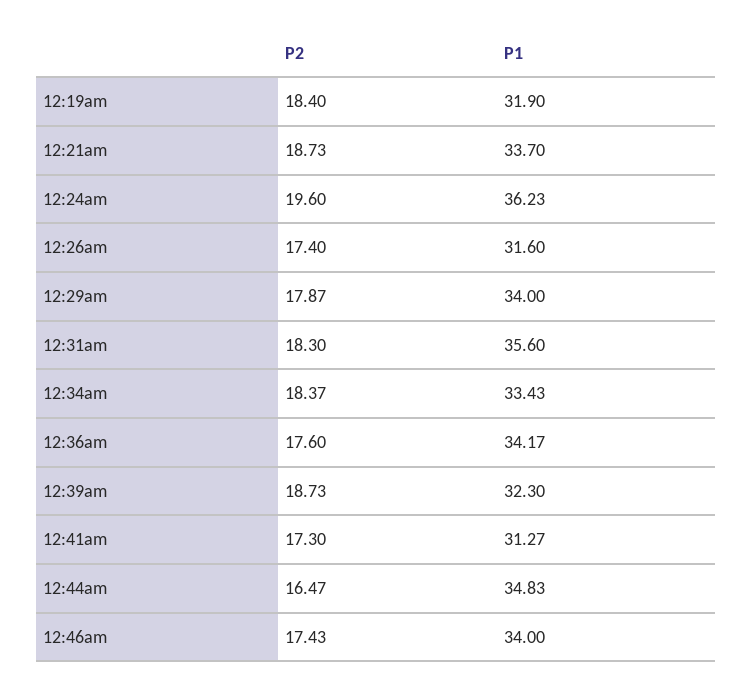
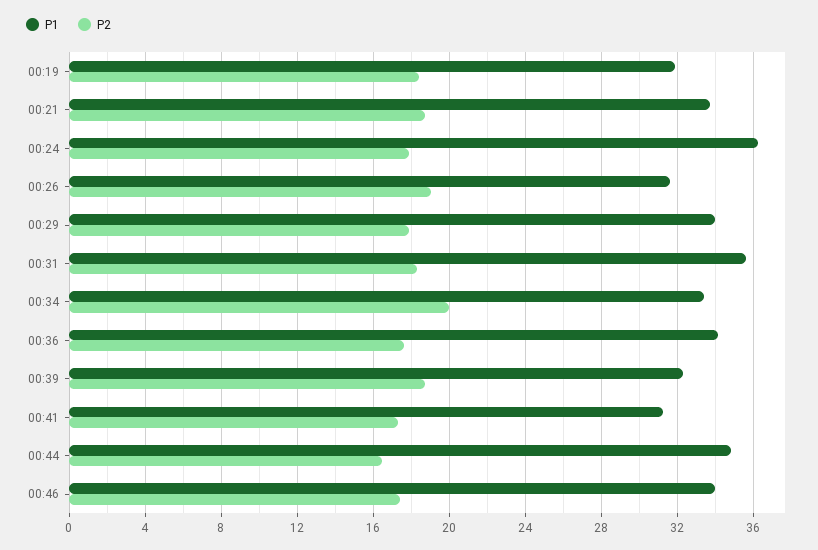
  {
    "P2": {
      "12:19am": 18.4,
      "12:21am": 18.73,
-     "12:24am": 19.6,
+     "12:24am": 18,
-     "12:26am": 17.4,
+     "12:26am": 19,
      "12:29am": 17.87,
      "12:31am": 18.3,
-     "12:34am": 18.37,
+     "12:34am": 20,
      "12:36am": 17.6,
      "12:39am": 18.73,
      "12:41am": 17.3,
      "12:44am": 16.47,
      "12:46am": 17.43
    },
    "P1": {
      "12:19am": 31.9,
      "12:21am": 33.7,
      "12:24am": 36.23,
      "12:26am": 31.6,
      "12:29am": 34,
      "12:31am": 35.6,
      "12:34am": 33.43,
      "12:36am": 34.17,
      "12:39am": 32.3,
      "12:41am": 31.27,
      "12:44am": 34.83,
      "12:46am": 34
    }
  }

